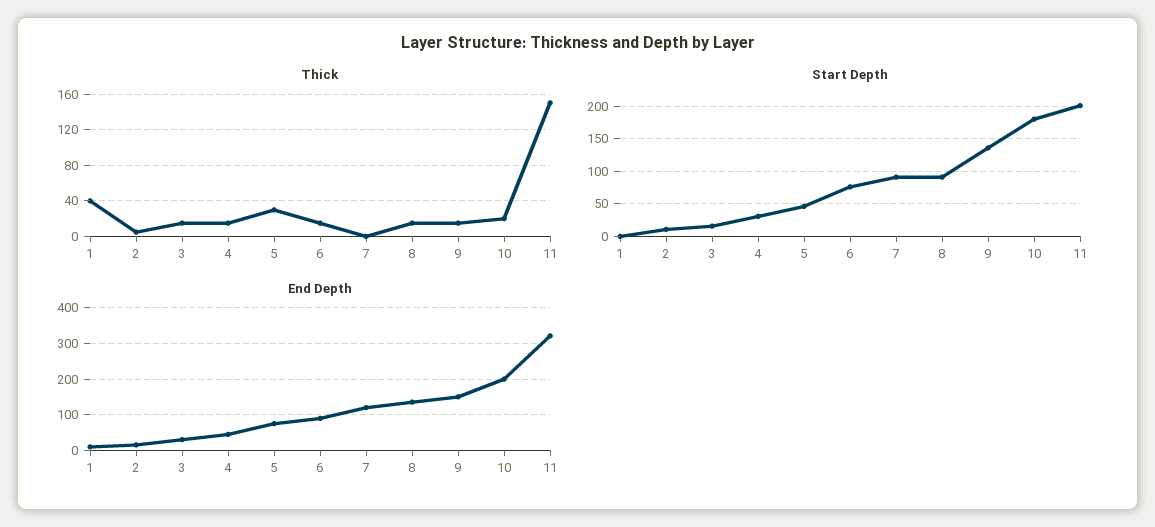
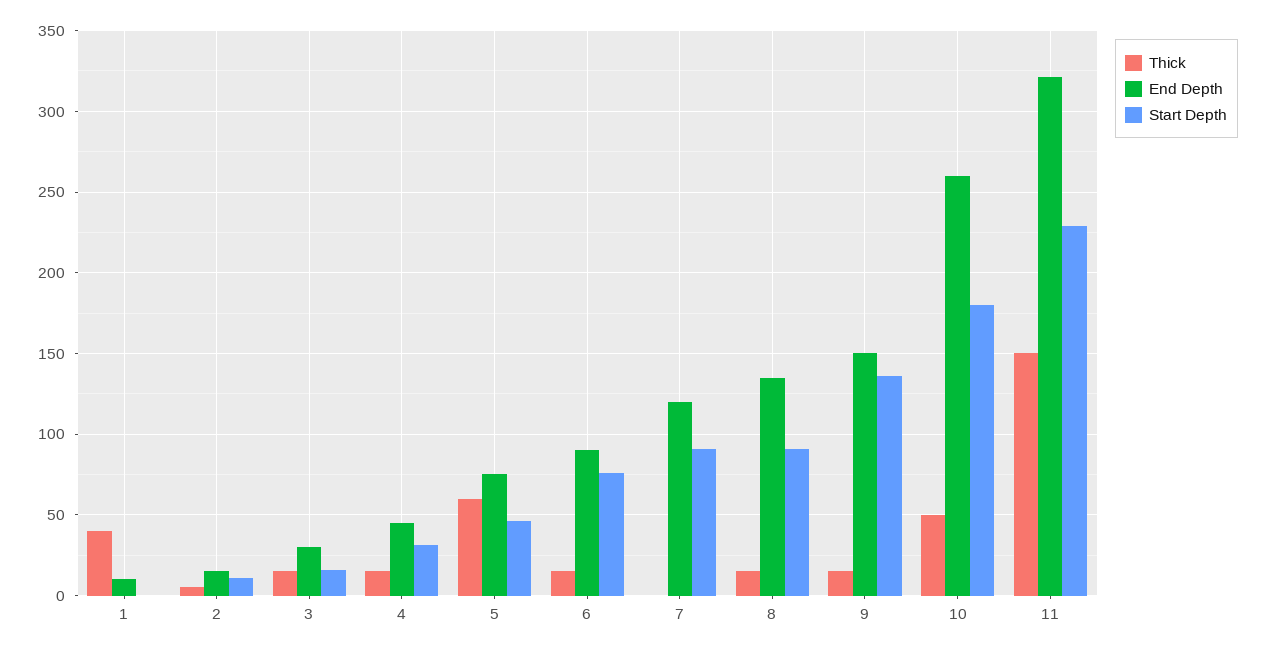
  {
    "Thick": {
      "1": 40,
      "2": 5,
      "3": 15,
      "4": 15,
-     "5": 30,
+     "5": 60,
      "6": 15,
      "7": 0,
      "8": 15,
      "9": 15,
-     "10": 20,
+     "10": 50,
      "11": 150
    },
    "Start Depth": {
      "1": 0,
      "2": 10,
      "3": 15,
      "4": 30,
      "5": 45,
      "6": 75,
      "7": 90,
      "8": 90,
      "9": 135,
      "10": 180,
-     "11": 200
+     "11": 230
    },
    "End Depth": {
      "1": 10,
      "2": 15,
      "3": 30,
      "4": 45,
      "5": 75,
      "6": 90,
      "7": 120,
      "8": 135,
      "9": 150,
-     "10": 200,
+     "10": 260,
      "11": 320
    }
  }

